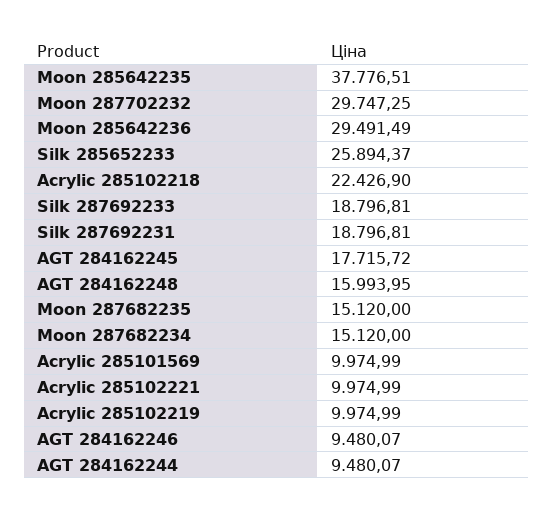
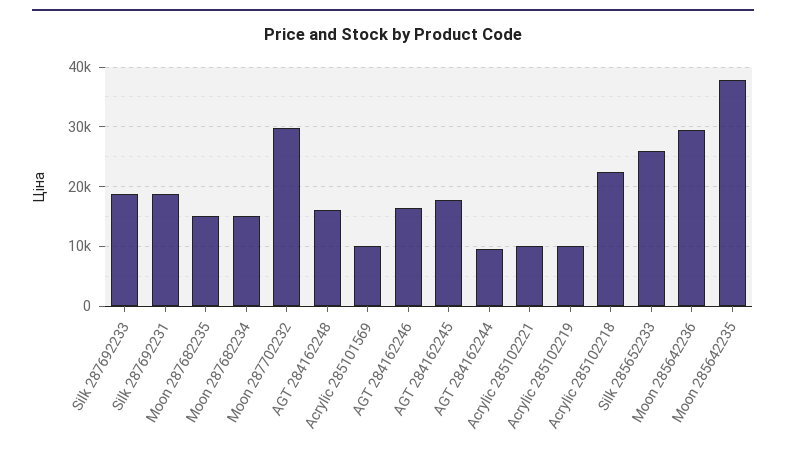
  {
    "Moon 285642235": 37776.51,
    "Moon 287702232": 29747.25,
    "Moon 285642236": 29491.49,
    "Silk 285652233": 25894.37,
    "Acrylic 285102218": 22426.9,
    "Silk 287692233": 18796.81,
    "Silk 287692231": 18796.81,
    "AGT 284162245": 17715.72,
    "AGT 284162248": 15993.95,
    "Moon 287682235": 15120,
    "Moon 287682234": 15120,
    "Acrylic 285101569": 9974.99,
    "Acrylic 285102221": 9974.99,
    "Acrylic 285102219": 9974.99,
-   "AGT 284162246": 9480.07,
+   "AGT 284162246": 16000,
    "AGT 284162244": 9480.07
  }

